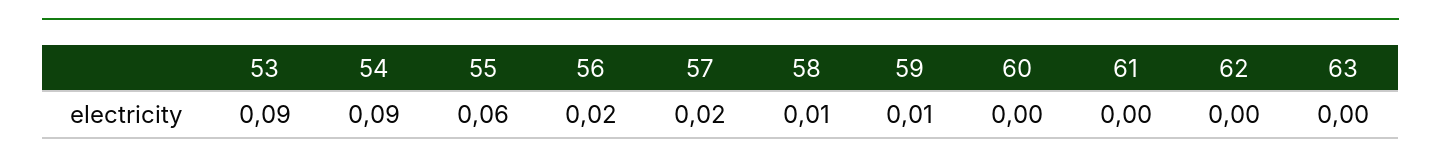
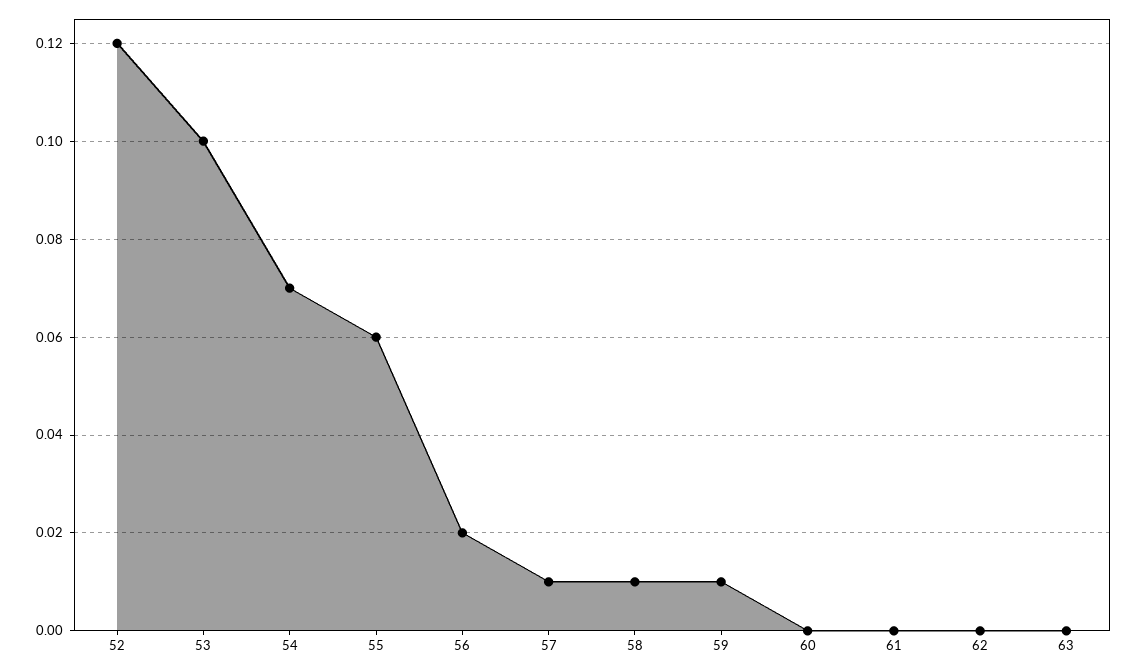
  {
-   "53": 0.09,
+   "53": 0.1,
-   "54": 0.09,
+   "54": 0.07,
    "55": 0.06,
    "56": 0.02,
-   "57": 0.02,
+   "57": 0.01,
    "58": 0.01,
    "59": 0.01,
    "60": 0,
    "61": 0,
    "62": 0,
-   "63": 0
+   "63": 0,
+   "52": 0.12
  }

